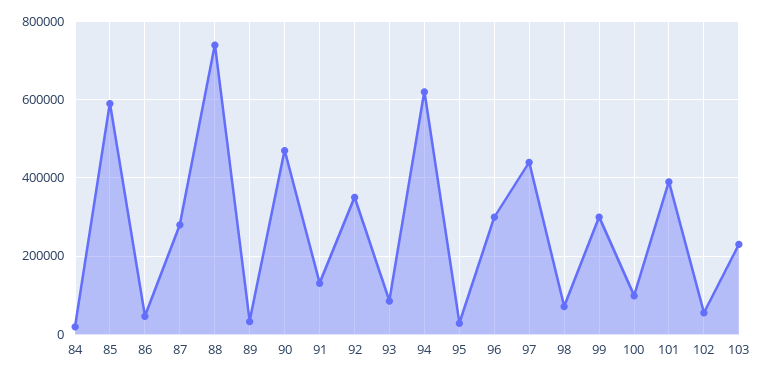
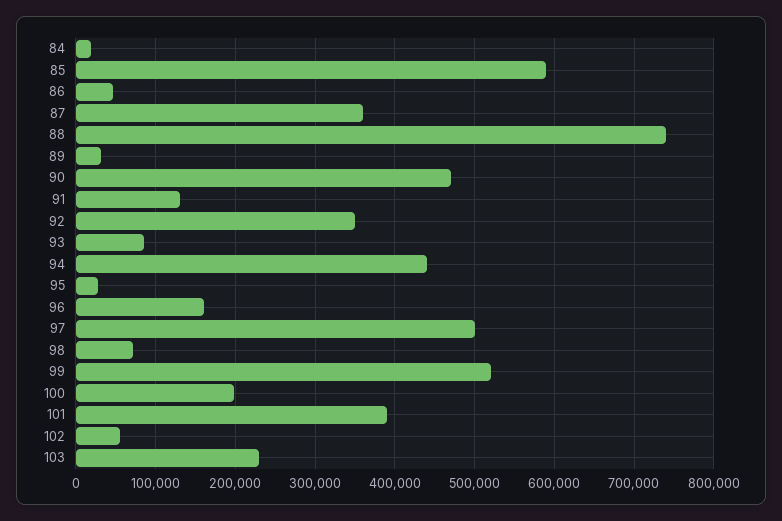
  {
    "84": 20000,
    "85": 590000,
    "86": 50000,
-   "87": 280000,
+   "87": 360000,
    "88": 740000,
    "89": 30000,
    "90": 470000,
    "91": 130000,
    "92": 350000,
    "93": 90000,
-   "94": 620000,
+   "94": 440000,
    "95": 30000,
-   "96": 300000,
+   "96": 160000,
-   "97": 440000,
+   "97": 500000,
    "98": 70000,
-   "99": 300000,
+   "99": 520000,
-   "100": 100000,
+   "100": 200000,
    "101": 390000,
    "102": 60000,
    "103": 230000
  }

